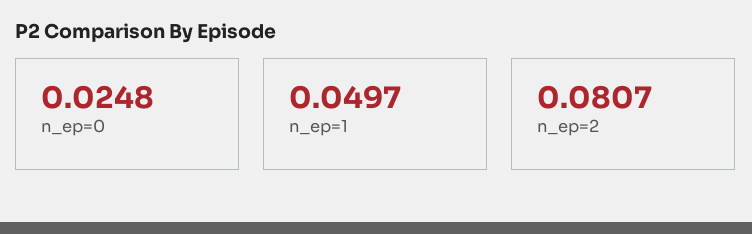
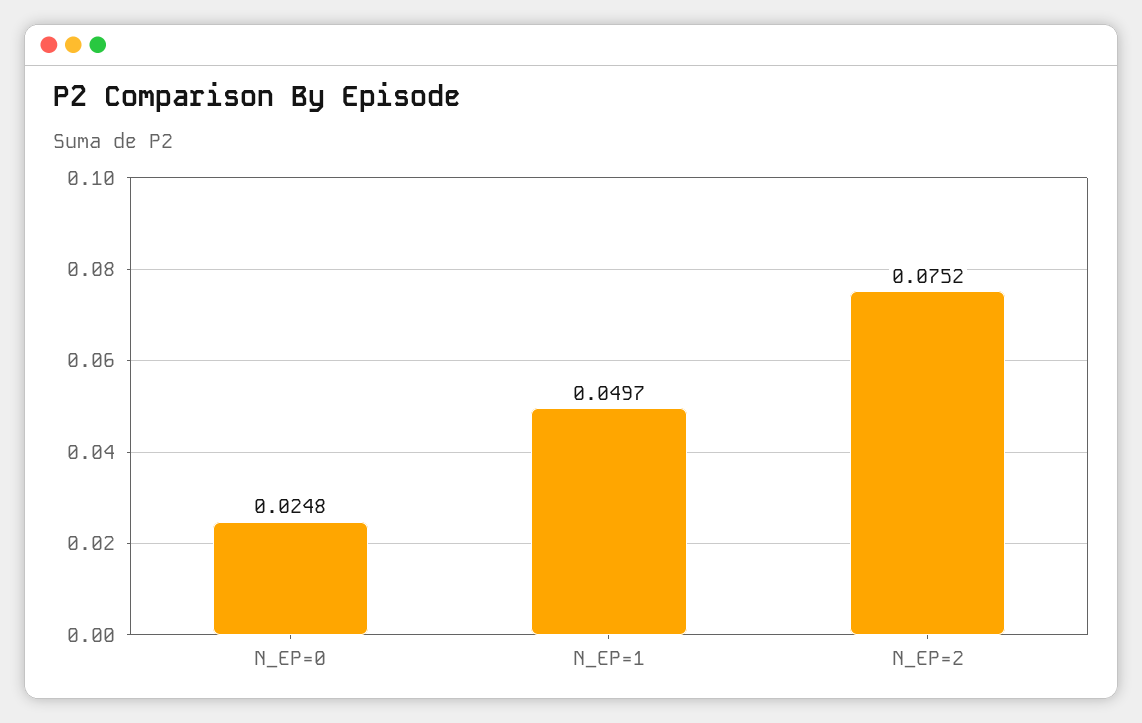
  {
    "n_ep=0": 0.0248,
    "n_ep=1": 0.0497,
-   "n_ep=2": 0.0807
+   "n_ep=2": 0.0752
  }

